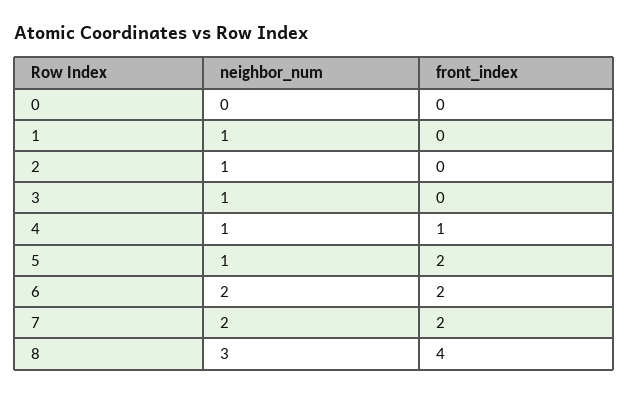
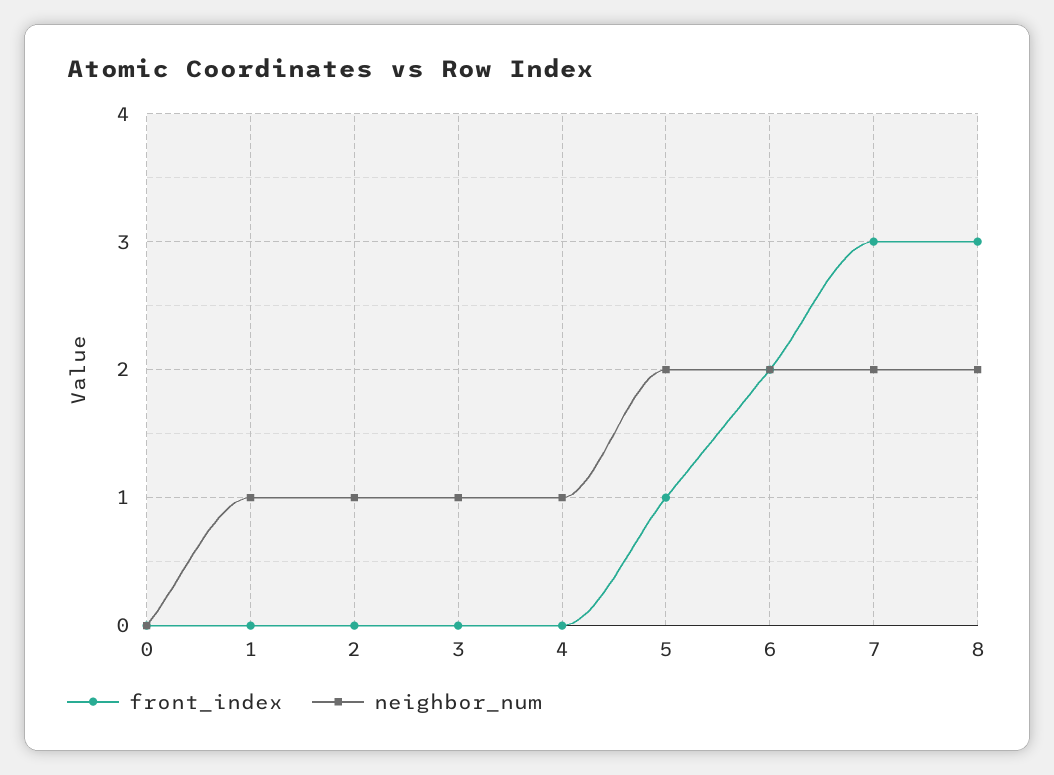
  {
    "neighbor_num": {
      "0": 0,
      "1": 1,
      "2": 1,
      "3": 1,
      "4": 1,
-     "5": 1,
+     "5": 2,
      "6": 2,
      "7": 2,
-     "8": 3
+     "8": 2
    },
    "front_index": {
      "0": 0,
      "1": 0,
      "2": 0,
      "3": 0,
-     "4": 1,
+     "4": 0,
-     "5": 2,
+     "5": 1,
      "6": 2,
-     "7": 2,
+     "7": 3,
-     "8": 4
+     "8": 3
    }
  }

